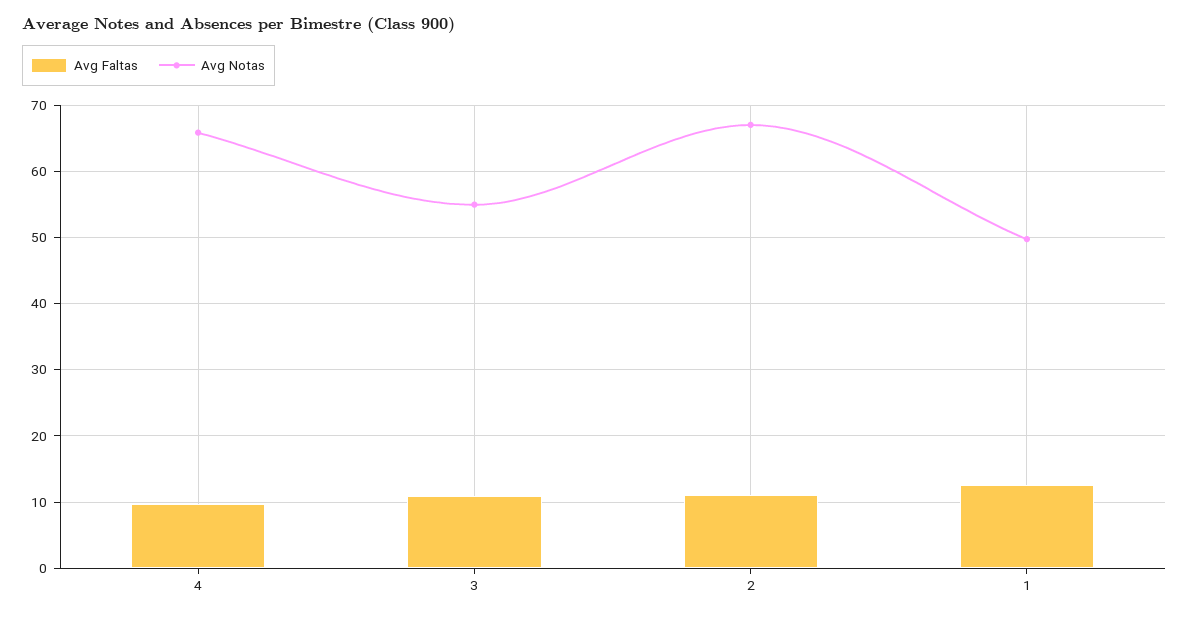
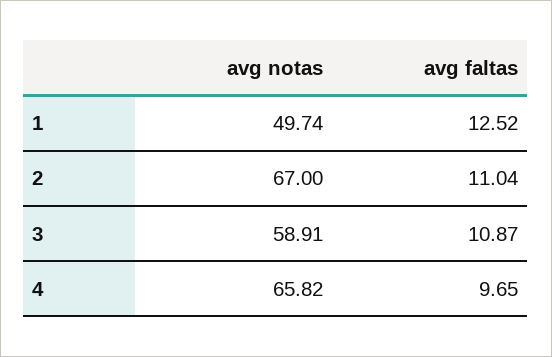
  {
    "Avg Faltas": {
      "4": 9.65,
      "3": 10.87,
      "2": 11.04,
      "1": 12.52
    },
    "Avg Notas": {
      "4": 65.82,
-     "3": 55,
+     "3": 58.91,
      "2": 67,
      "1": 49.74
    }
  }

